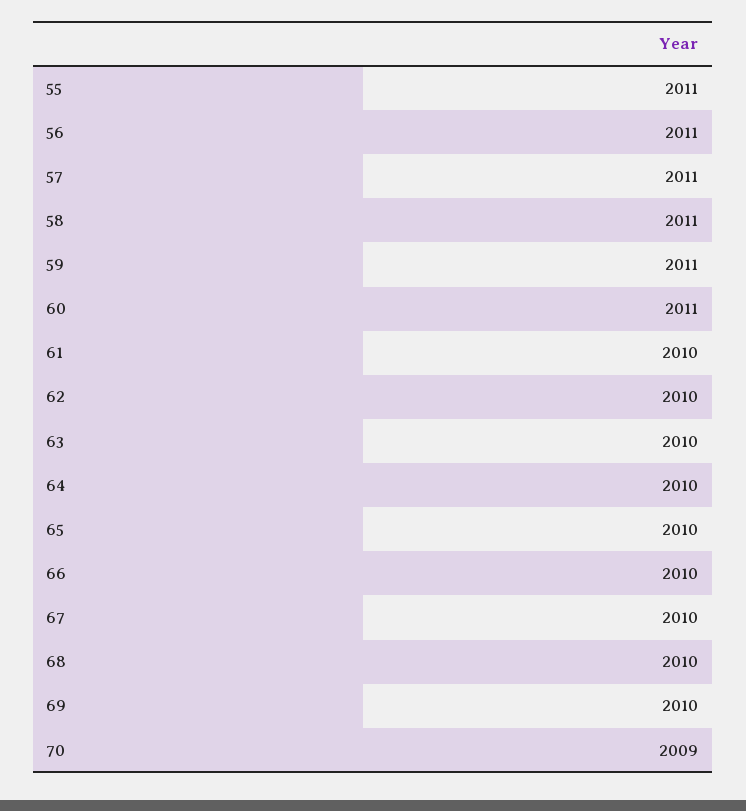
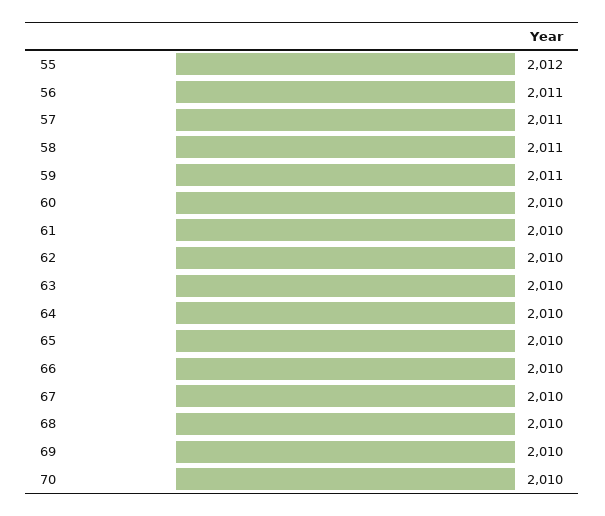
  {
-   "55": 2011,
+   "55": 2012,
    "56": 2011,
    "57": 2011,
    "58": 2011,
    "59": 2011,
-   "60": 2011,
+   "60": 2010,
    "61": 2010,
    "62": 2010,
    "63": 2010,
    "64": 2010,
    "65": 2010,
    "66": 2010,
    "67": 2010,
    "68": 2010,
    "69": 2010,
-   "70": 2009
+   "70": 2010
  }

